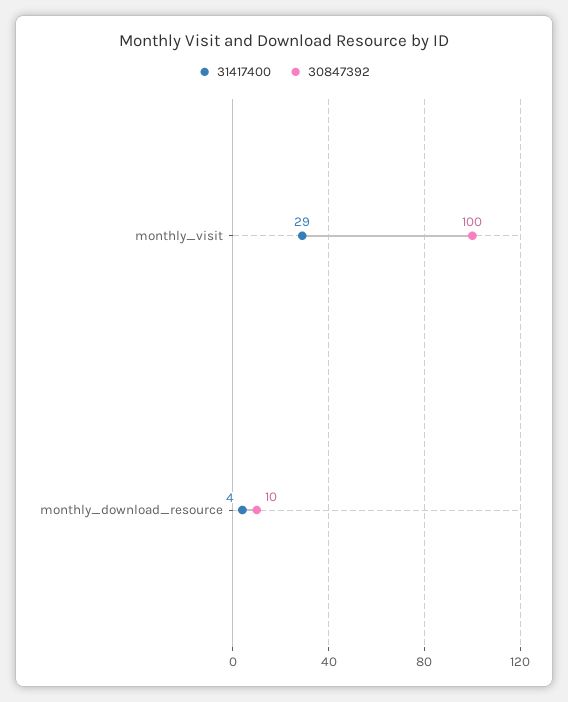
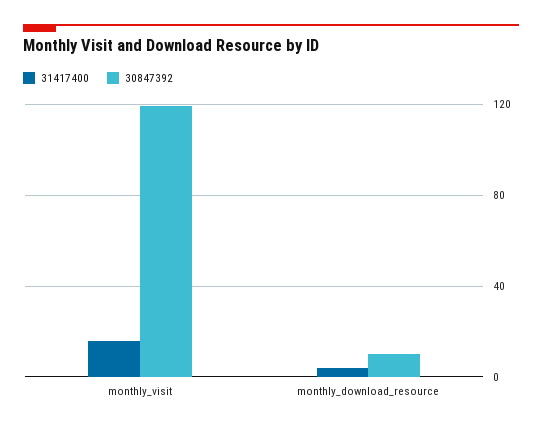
  {
    "31417400": {
-     "monthly_visit": 29,
+     "monthly_visit": 15,
      "monthly_download_resource": 4
    },
    "30847392": {
-     "monthly_visit": 100,
+     "monthly_visit": 120,
      "monthly_download_resource": 10
    }
  }

